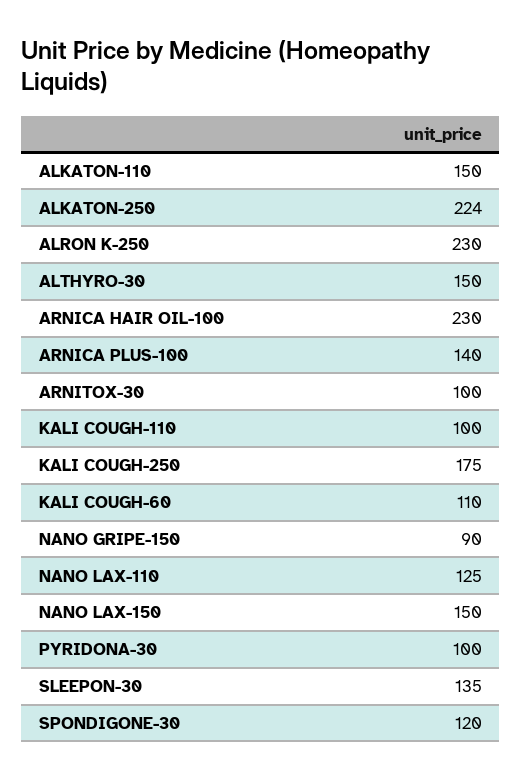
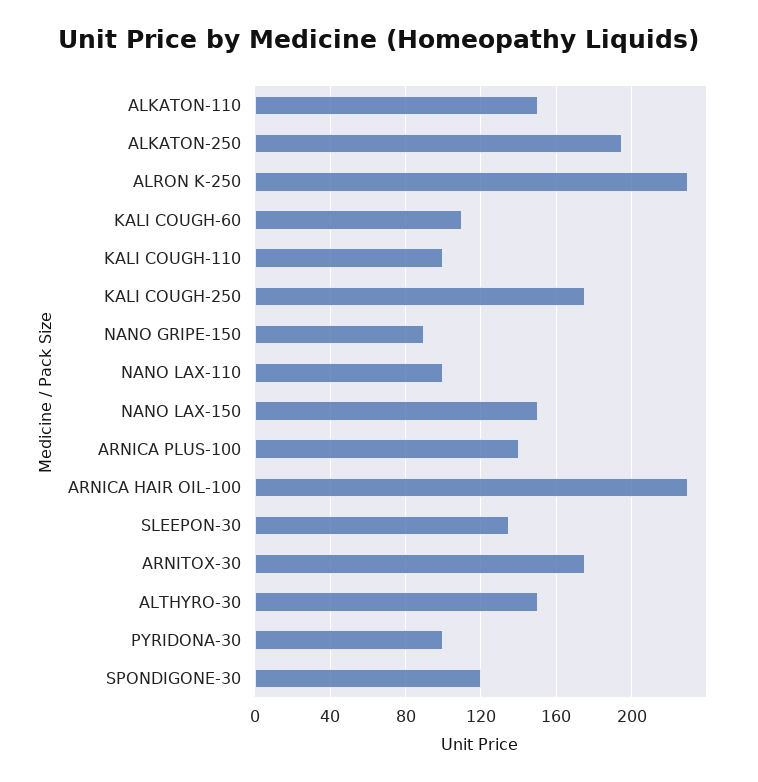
  {
    "ALKATON-110": 150,
-   "ALKATON-250": 224,
+   "ALKATON-250": 195,
    "ALRON K-250": 230,
    "ALTHYRO-30": 150,
    "ARNICA HAIR OIL-100": 230,
    "ARNICA PLUS-100": 140,
-   "ARNITOX-30": 100,
+   "ARNITOX-30": 175,
    "KALI COUGH-110": 100,
    "KALI COUGH-250": 175,
    "KALI COUGH-60": 110,
    "NANO GRIPE-150": 90,
-   "NANO LAX-110": 125,
+   "NANO LAX-110": 100,
    "NANO LAX-150": 150,
    "PYRIDONA-30": 100,
    "SLEEPON-30": 135,
    "SPONDIGONE-30": 120
  }

